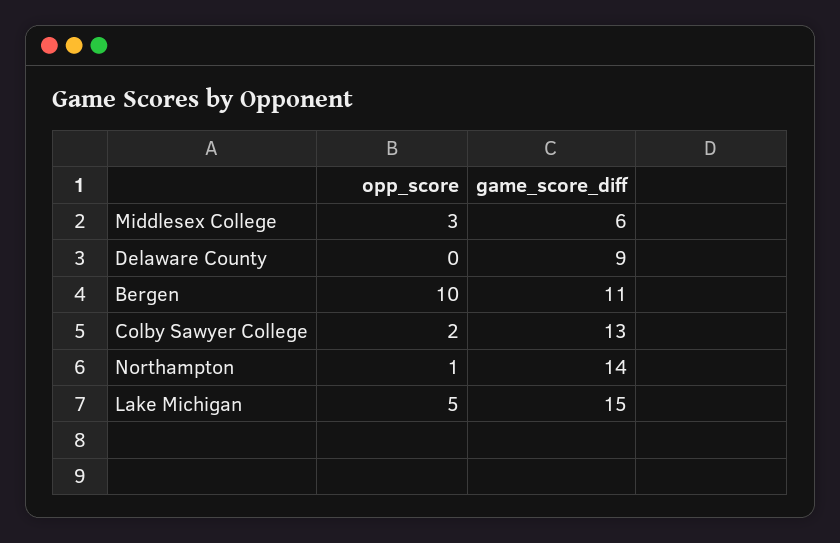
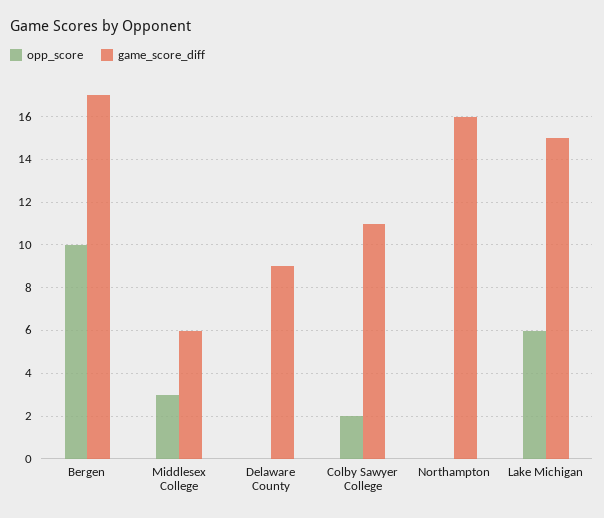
  {
    "opp_score": {
      "Middlesex College": 3,
      "Delaware County": 0,
      "Bergen": 10,
      "Colby Sawyer College": 2,
-     "Northampton": 1,
+     "Northampton": 0,
-     "Lake Michigan": 5
+     "Lake Michigan": 6
    },
    "game_score_diff": {
      "Middlesex College": 6,
      "Delaware County": 9,
-     "Bergen": 11,
+     "Bergen": 17,
-     "Colby Sawyer College": 13,
+     "Colby Sawyer College": 11,
-     "Northampton": 14,
+     "Northampton": 16,
      "Lake Michigan": 15
    }
  }

